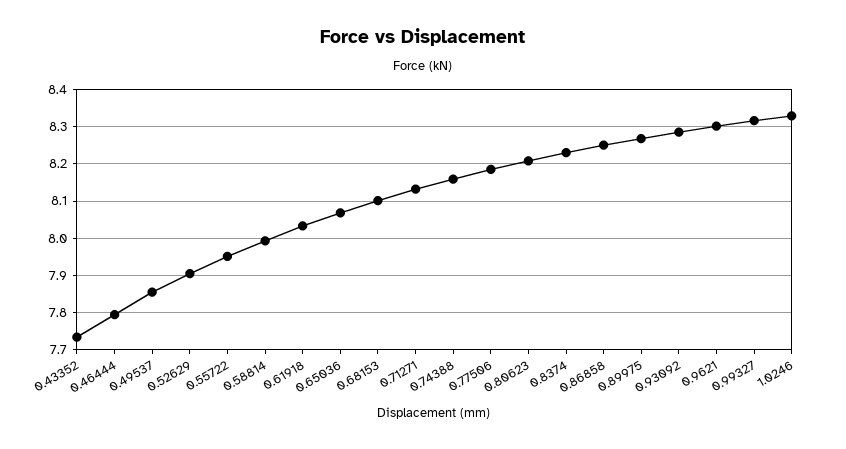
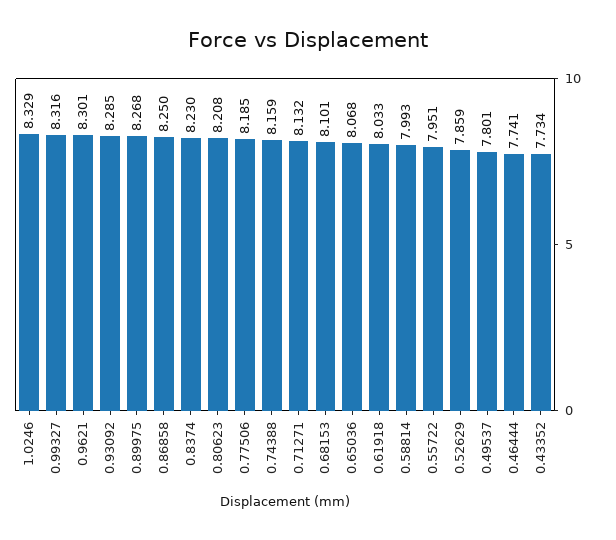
  {
    "0.43352": 7.734,
-   "0.46444": 7.8,
+   "0.46444": 7.741,
-   "0.49537": 7.86,
+   "0.49537": 7.801,
-   "0.52629": 7.9,
+   "0.52629": 7.859,
    "0.55722": 7.951,
    "0.58814": 7.993,
    "0.61918": 8.033,
    "0.65036": 8.068,
    "0.68153": 8.101,
    "0.71271": 8.132,
    "0.74388": 8.159,
    "0.77506": 8.185,
    "0.80623": 8.208,
    "0.8374": 8.23,
    "0.86858": 8.25,
    "0.89975": 8.268,
    "0.93092": 8.285,
    "0.9621": 8.301,
    "0.99327": 8.316,
    "1.0246": 8.329
  }

